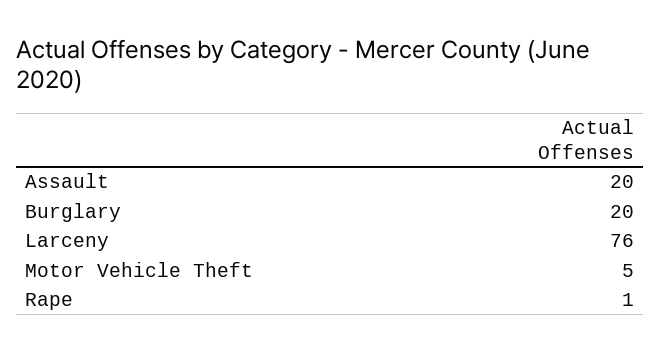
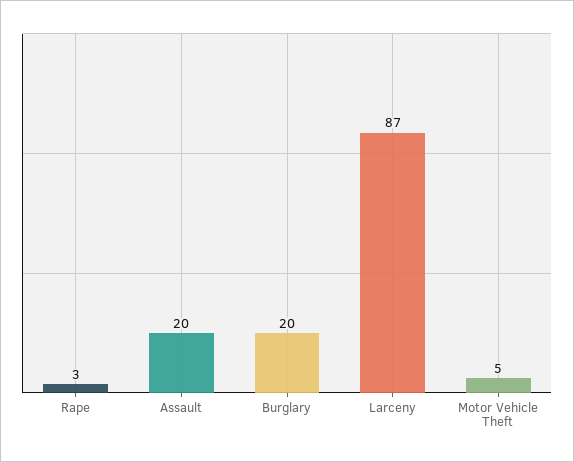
  {
    "Assault": 20,
    "Burglary": 20,
-   "Larceny": 76,
+   "Larceny": 87,
    "Motor Vehicle Theft": 5,
-   "Rape": 1
+   "Rape": 3
  }

